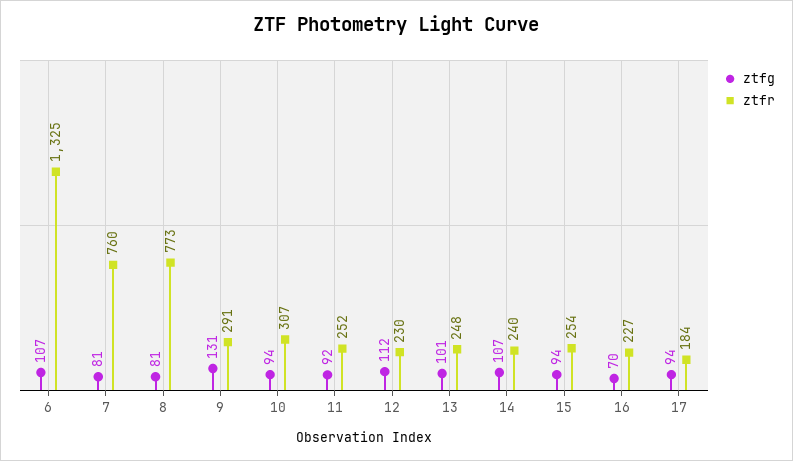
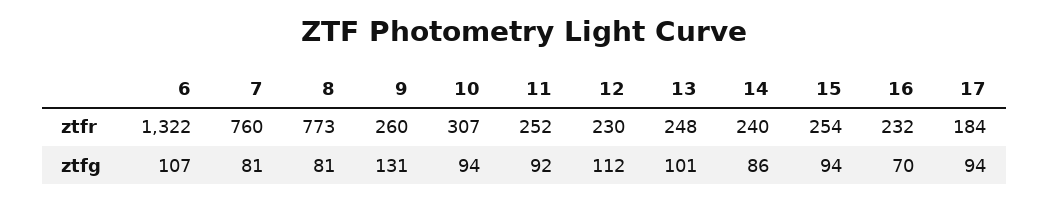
  {
    "ztfg": {
      "6": 107,
      "7": 81,
      "8": 81,
      "9": 131,
      "10": 94,
      "11": 92,
      "12": 112,
      "13": 101,
-     "14": 107,
+     "14": 86,
      "15": 94,
      "16": 70,
      "17": 94
    },
    "ztfr": {
-     "6": 1325,
+     "6": 1322,
      "7": 760,
      "8": 773,
-     "9": 291,
+     "9": 260,
      "10": 307,
      "11": 252,
      "12": 230,
      "13": 248,
      "14": 240,
      "15": 254,
-     "16": 227,
+     "16": 232,
      "17": 184
    }
  }

